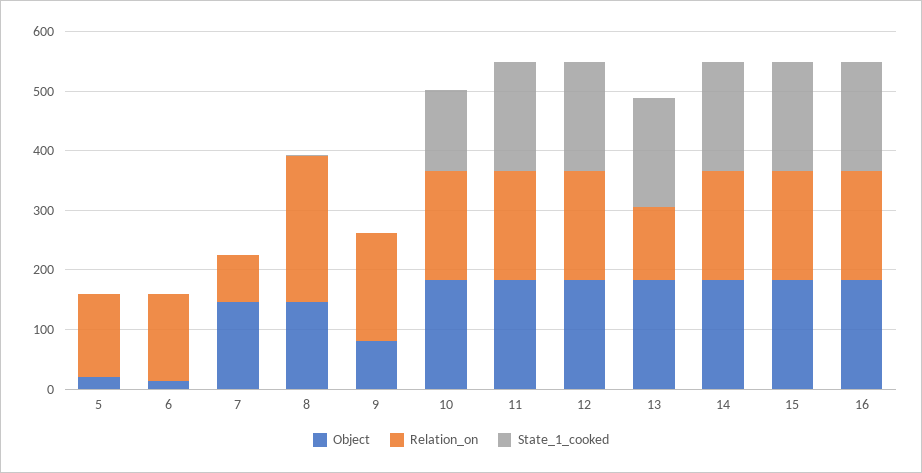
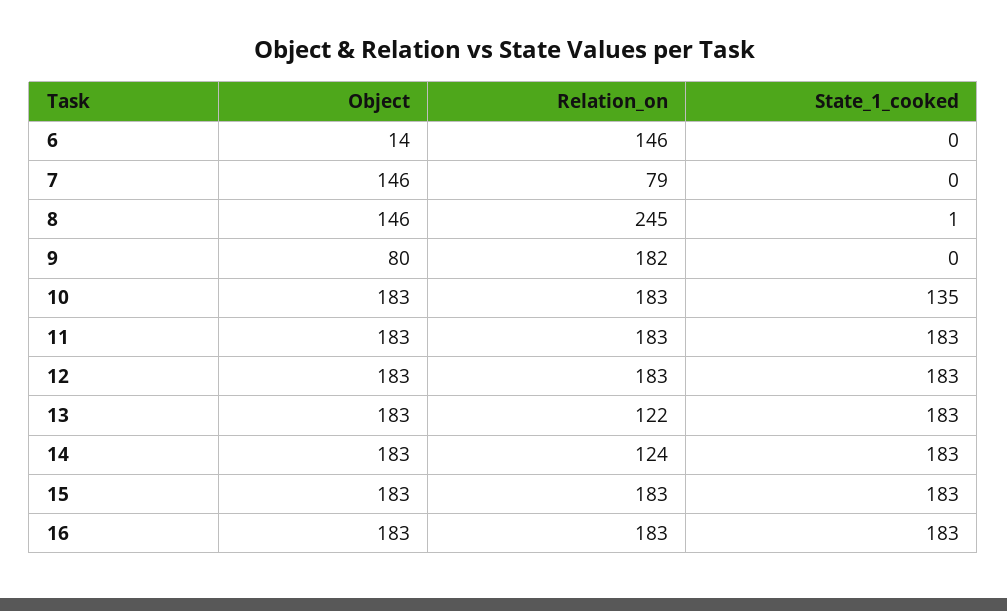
  {
    "Object": {
-     "5": 20,
      "6": 14,
      "7": 146,
      "8": 146,
      "9": 80,
      "10": 183,
      "11": 183,
      "12": 183,
      "13": 183,
      "14": 183,
      "15": 183,
      "16": 183
    },
    "Relation_on": {
-     "5": 140,
      "6": 146,
      "7": 79,
      "8": 245,
      "9": 182,
      "10": 183,
      "11": 183,
      "12": 183,
      "13": 122,
-     "14": 180,
+     "14": 124,
      "15": 183,
      "16": 183
    },
    "State_1_cooked": {
-     "5": 0,
      "6": 0,
      "7": 0,
      "8": 1,
      "9": 0,
      "10": 135,
      "11": 183,
      "12": 183,
      "13": 183,
      "14": 183,
      "15": 183,
      "16": 183
    }
  }

